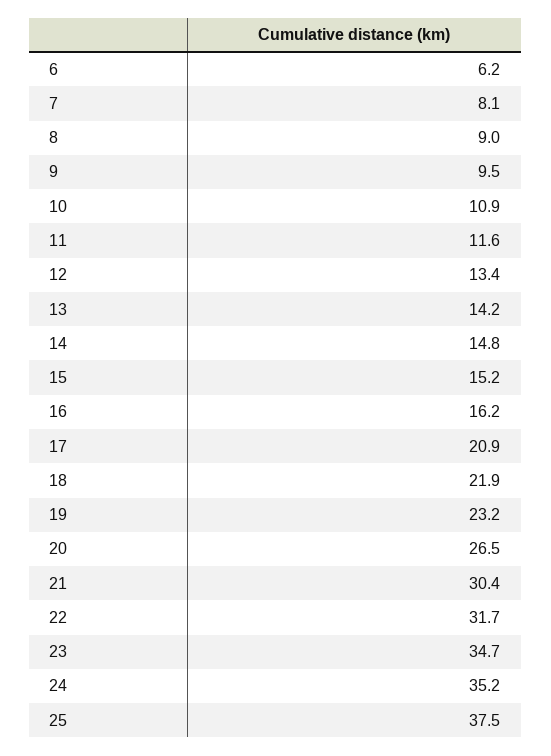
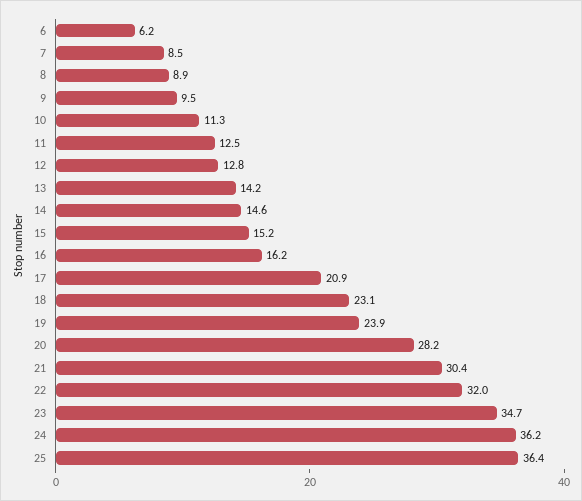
  {
    "6": 6.2,
-   "7": 8.1,
+   "7": 8.5,
-   "8": 9,
+   "8": 8.9,
    "9": 9.5,
-   "10": 10.9,
+   "10": 11.3,
-   "11": 11.6,
+   "11": 12.5,
-   "12": 13.4,
+   "12": 12.8,
    "13": 14.2,
-   "14": 14.8,
+   "14": 14.6,
    "15": 15.2,
    "16": 16.2,
    "17": 20.9,
-   "18": 21.9,
+   "18": 23.1,
-   "19": 23.2,
+   "19": 23.9,
-   "20": 26.5,
+   "20": 28.2,
    "21": 30.4,
-   "22": 31.7,
+   "22": 32,
    "23": 34.7,
-   "24": 35.2,
+   "24": 36.2,
-   "25": 37.5
+   "25": 36.4
  }

